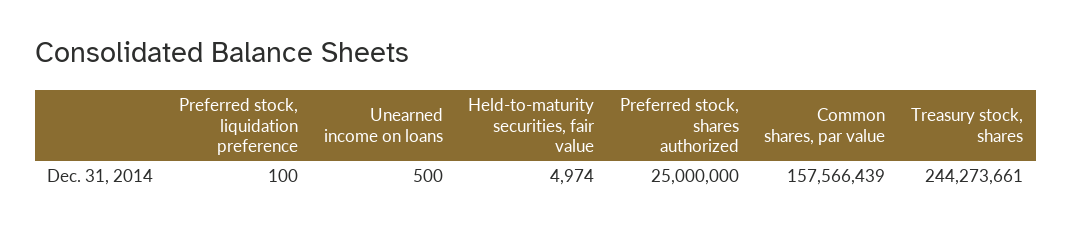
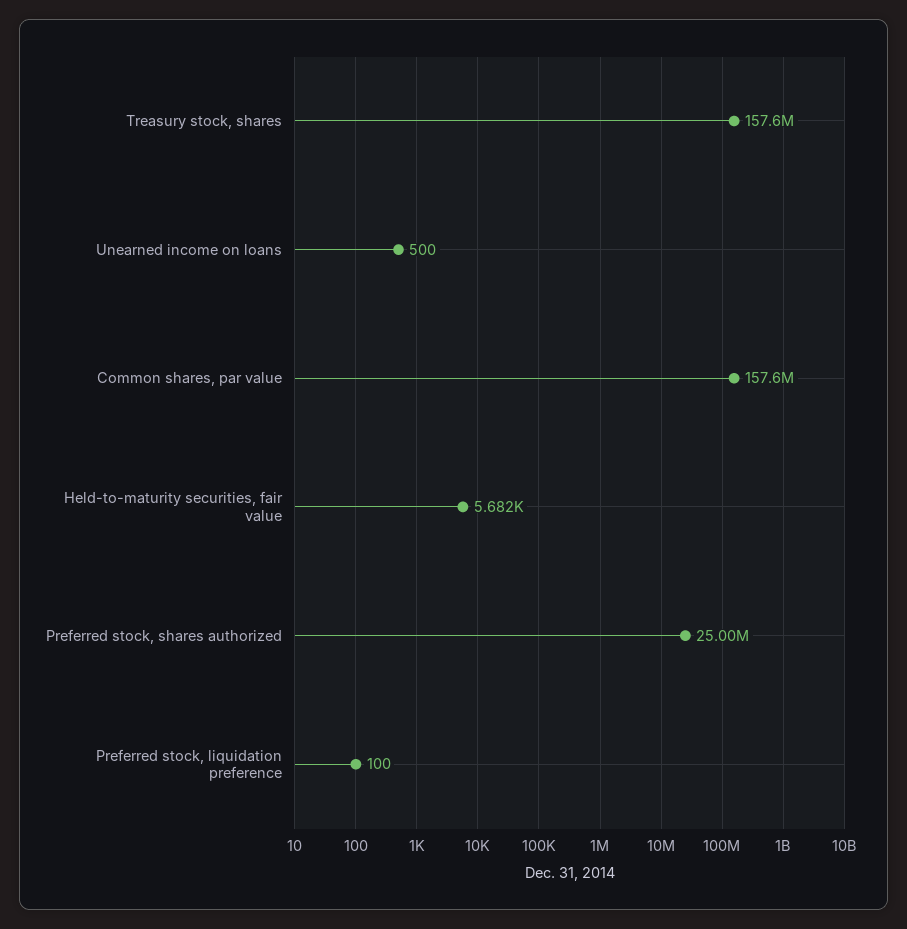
  {
    "Preferred stock, liquidation preference": 100,
    "Unearned income on loans": 500,
-   "Held-to-maturity securities, fair value": 4974,
+   "Held-to-maturity securities, fair value": 5682,
    "Preferred stock, shares authorized": 25000000,
    "Common shares, par value": 157566439,
-   "Treasury stock, shares": 244273661
+   "Treasury stock, shares": 157600000
  }

